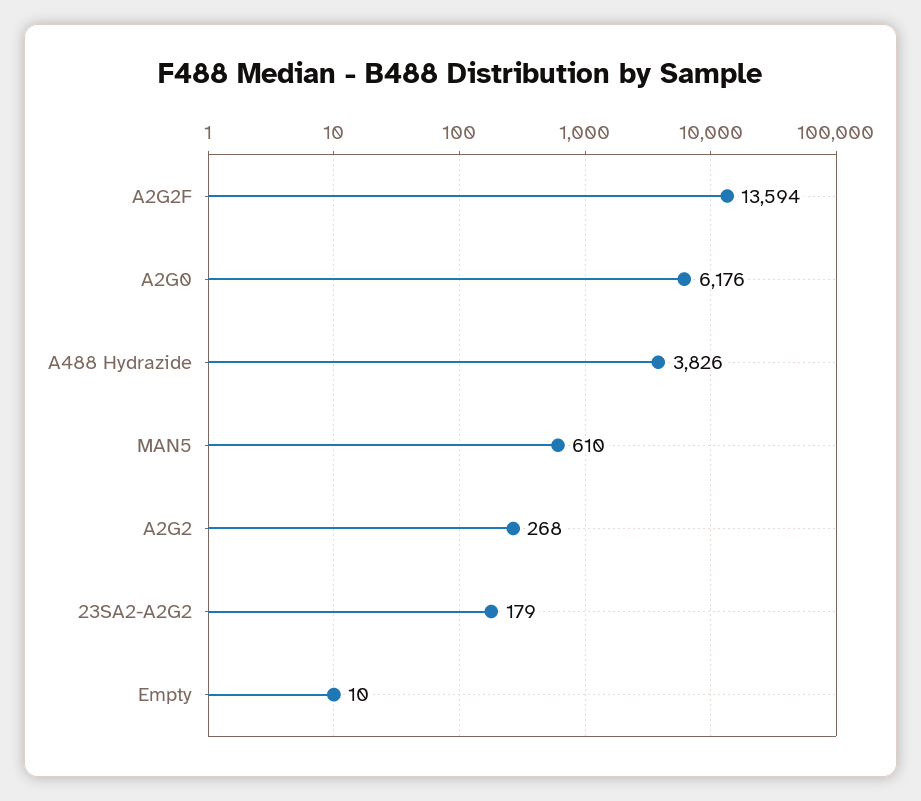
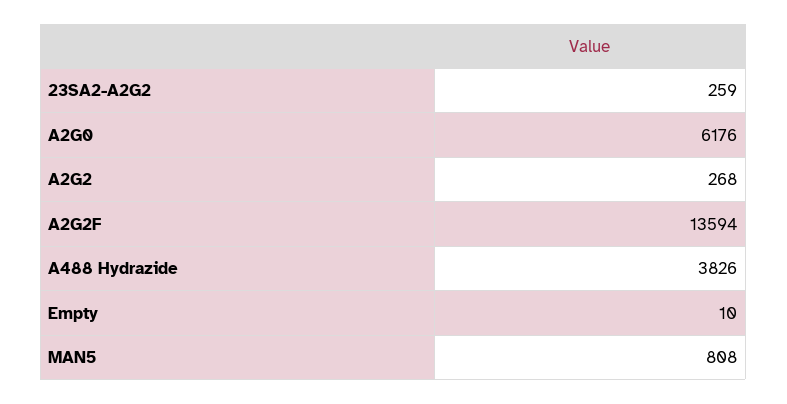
  {
    "A2G2F": 13594,
    "A2G0": 6176,
    "A488 Hydrazide": 3826,
-   "MAN5": 610,
+   "MAN5": 808,
    "A2G2": 268,
-   "23SA2-A2G2": 179,
+   "23SA2-A2G2": 259,
    "Empty": 10
  }

